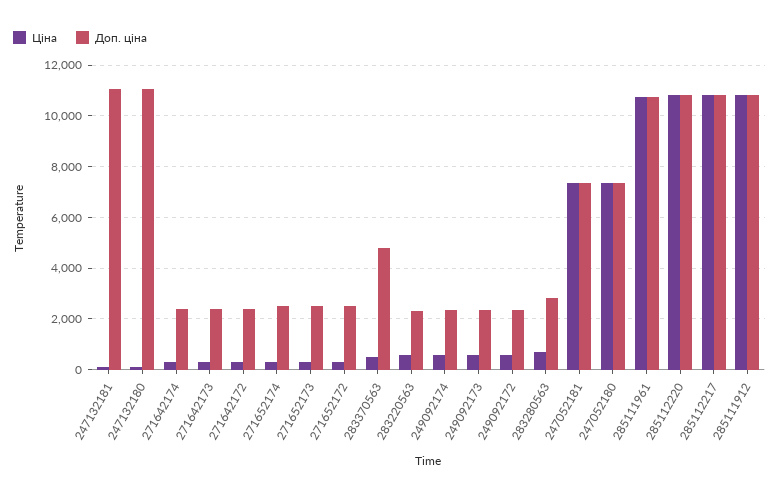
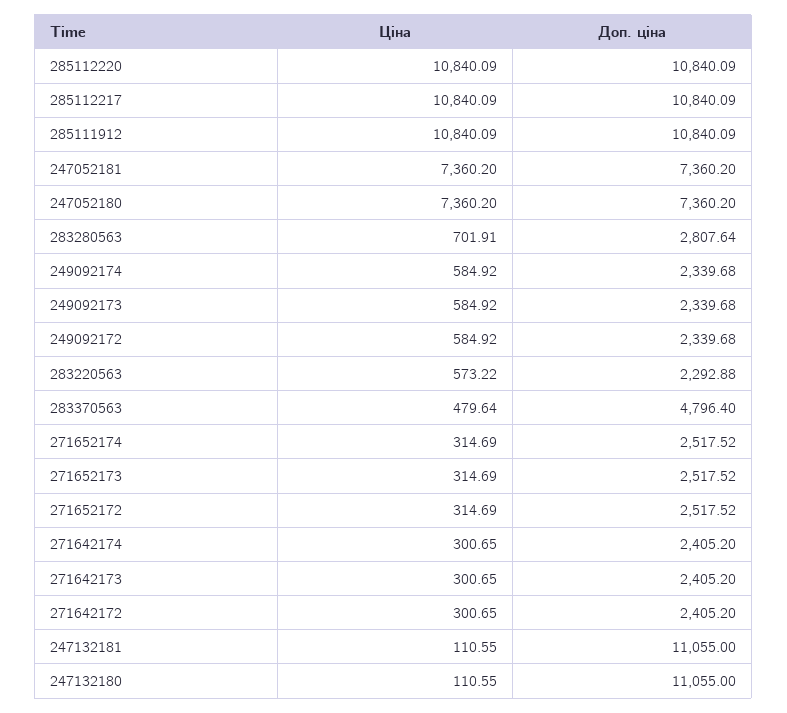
  {
    "Ціна": {
      "247132181": 110.55,
      "247132180": 110.55,
      "271642174": 300.65,
      "271642173": 300.65,
      "271642172": 300.65,
      "271652174": 314.69,
      "271652173": 314.69,
      "271652172": 314.69,
      "283370563": 479.64,
      "283220563": 573.22,
      "249092174": 584.92,
      "249092173": 584.92,
      "249092172": 584.92,
      "283280563": 701.91,
      "247052181": 7360.2,
      "247052180": 7360.2,
-     "285111961": 10750,
      "285112220": 10840.09,
      "285112217": 10840.09,
      "285111912": 10840.09
    },
    "Доп. ціна": {
      "247132181": 11055,
      "247132180": 11055,
      "271642174": 2405.2,
      "271642173": 2405.2,
      "271642172": 2405.2,
      "271652174": 2517.52,
      "271652173": 2517.52,
      "271652172": 2517.52,
      "283370563": 4796.4,
      "283220563": 2292.88,
      "249092174": 2339.68,
      "249092173": 2339.68,
      "249092172": 2339.68,
      "283280563": 2807.64,
      "247052181": 7360.2,
      "247052180": 7360.2,
-     "285111961": 10750,
      "285112220": 10840.09,
      "285112217": 10840.09,
      "285111912": 10840.09
    }
  }

